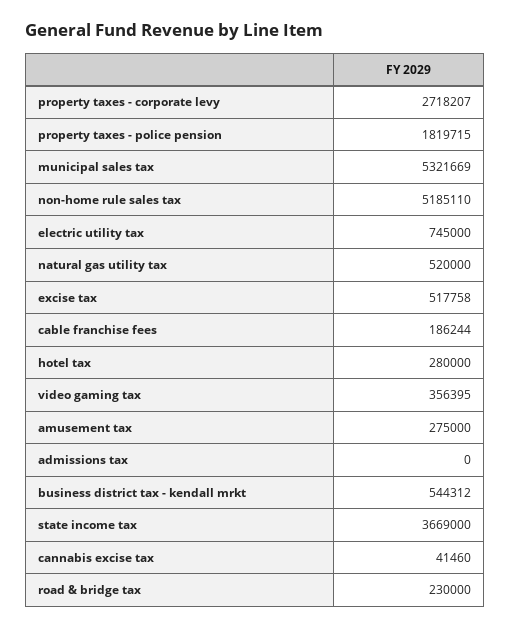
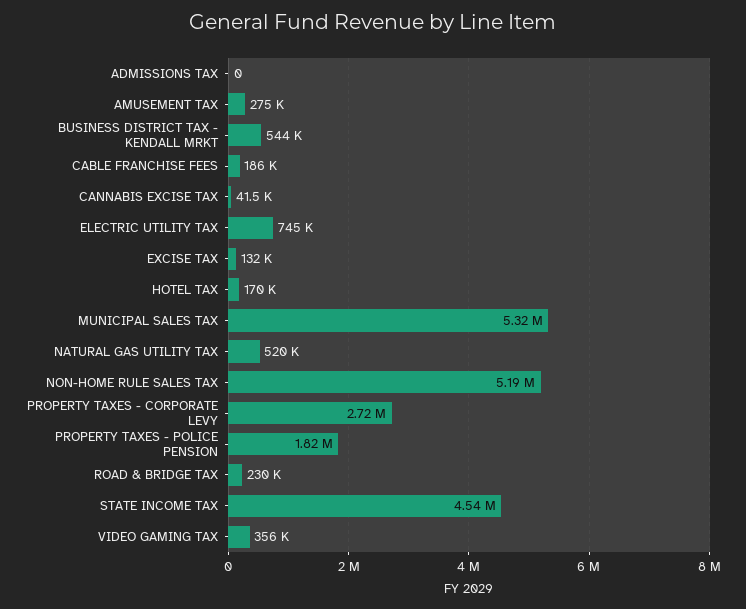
  {
    "property taxes - corporate levy": 2718207,
    "property taxes - police pension": 1819715,
    "municipal sales tax": 5321669,
    "non-home rule sales tax": 5185110,
    "electric utility tax": 745000,
    "natural gas utility tax": 520000,
-   "excise tax": 517758,
+   "excise tax": 132000,
    "cable franchise fees": 186244,
-   "hotel tax": 280000,
+   "hotel tax": 170000,
    "video gaming tax": 356395,
    "amusement tax": 275000,
    "admissions tax": 0,
    "business district tax - kendall mrkt": 544312,
-   "state income tax": 3669000,
+   "state income tax": 4540000,
    "cannabis excise tax": 41460,
    "road & bridge tax": 230000
  }

